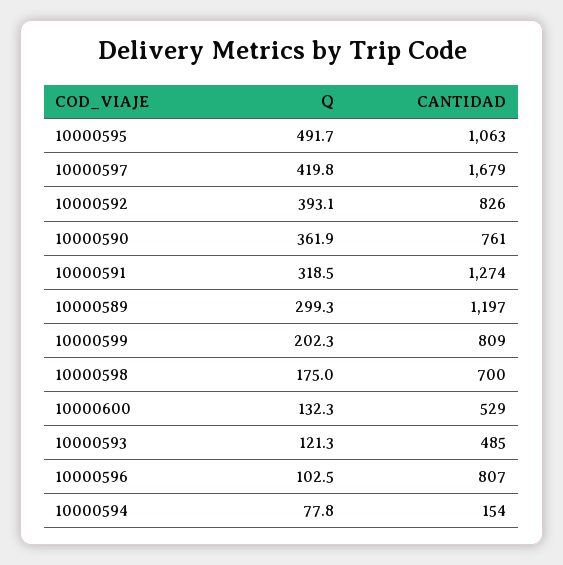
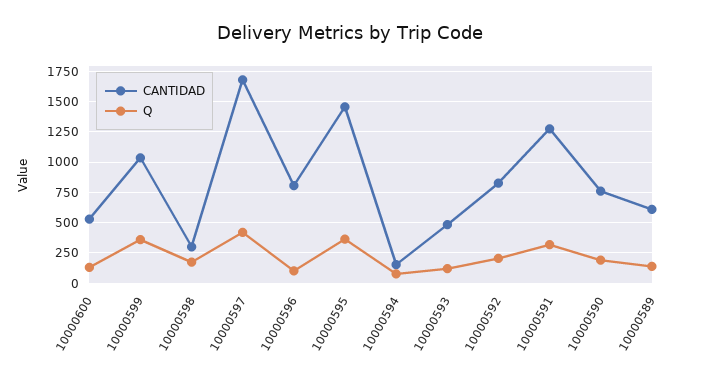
  {
    "Q": {
-     "10000595": 491.7,
+     "10000595": 350,
      "10000597": 419.8,
-     "10000592": 393.1,
+     "10000592": 200,
-     "10000590": 361.9,
+     "10000590": 200,
      "10000591": 318.5,
-     "10000589": 299.3,
+     "10000589": 150,
-     "10000599": 202.3,
+     "10000599": 350,
      "10000598": 175,
      "10000600": 132.3,
      "10000593": 121.3,
      "10000596": 102.5,
      "10000594": 77.8
    },
    "CANTIDAD": {
-     "10000595": 1063,
+     "10000595": 1450,
      "10000597": 1679,
      "10000592": 826,
      "10000590": 761,
      "10000591": 1274,
-     "10000589": 1197,
+     "10000589": 600,
-     "10000599": 809,
+     "10000599": 1050,
-     "10000598": 700,
+     "10000598": 300,
      "10000600": 529,
      "10000593": 485,
      "10000596": 807,
      "10000594": 154
    }
  }

